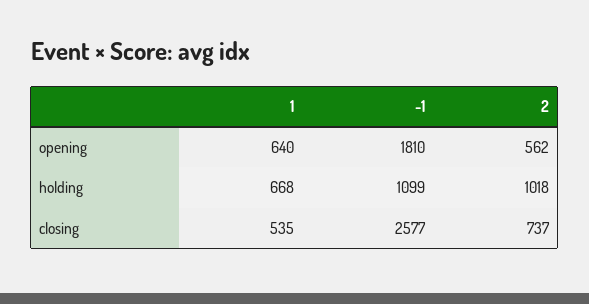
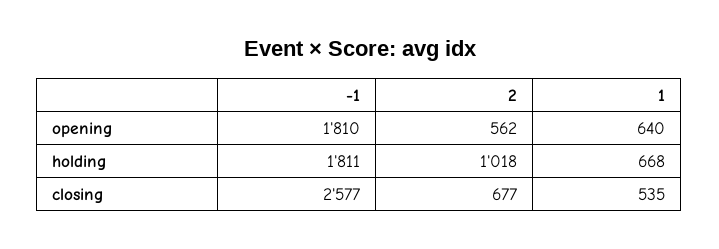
  {
    "1": {
      "opening": 640,
      "holding": 668,
      "closing": 535
    },
    "-1": {
      "opening": 1810,
-     "holding": 1099,
+     "holding": 1811,
      "closing": 2577
    },
    "2": {
      "opening": 562,
      "holding": 1018,
-     "closing": 737
+     "closing": 677
    }
  }

